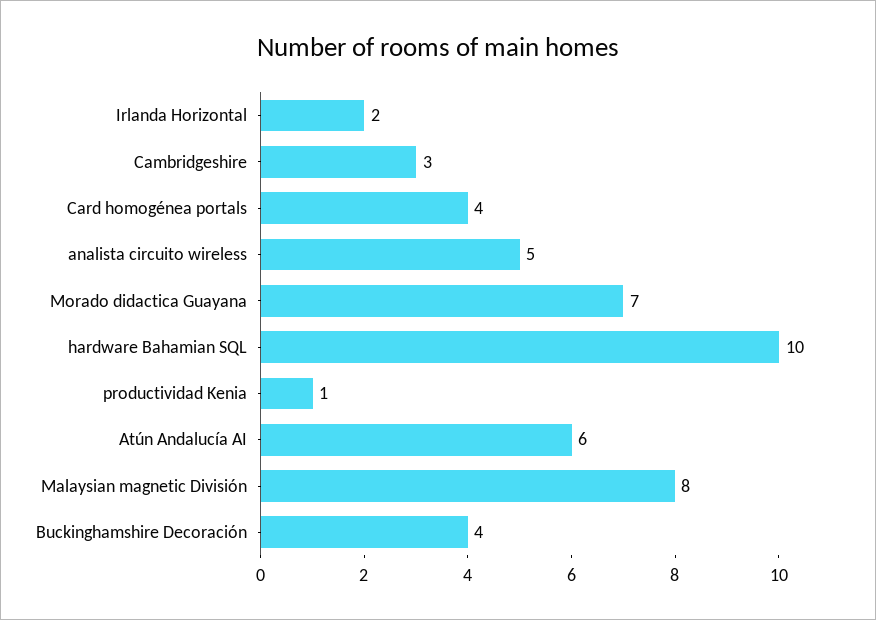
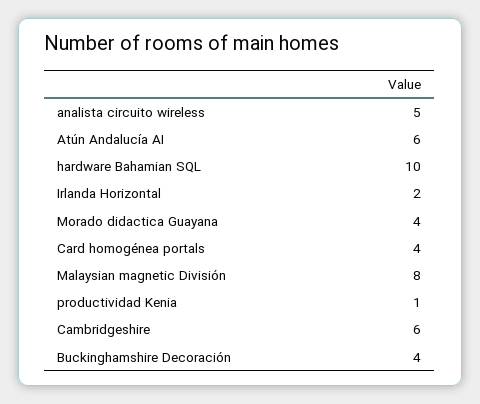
  {
    "Irlanda Horizontal": 2,
-   "Cambridgeshire": 3,
+   "Cambridgeshire": 6,
    "Card homogénea portals": 4,
    "analista circuito wireless": 5,
-   "Morado didactica Guayana": 7,
+   "Morado didactica Guayana": 4,
    "hardware Bahamian SQL": 10,
    "productividad Kenia": 1,
    "Atún Andalucía AI": 6,
    "Malaysian magnetic División": 8,
    "Buckinghamshire Decoración": 4
  }

